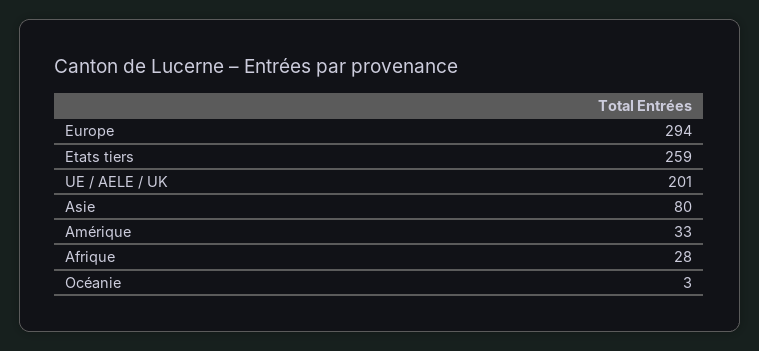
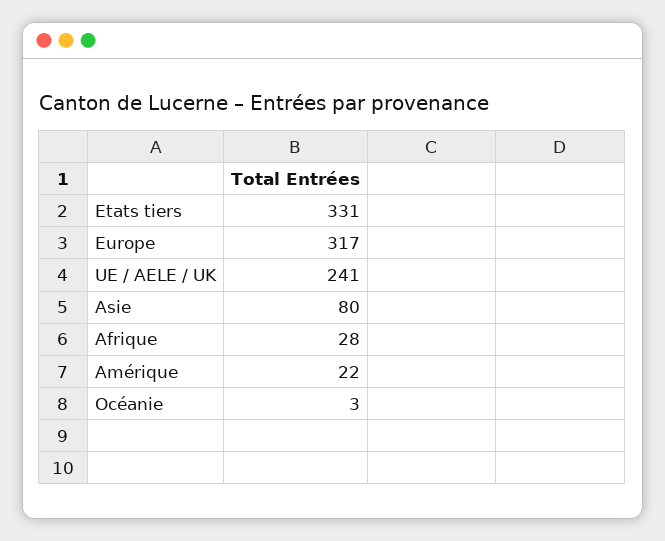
  {
-   "Europe": 294,
+   "Europe": 317,
-   "Etats tiers": 259,
+   "Etats tiers": 331,
-   "UE / AELE / UK": 201,
+   "UE / AELE / UK": 241,
    "Asie": 80,
-   "Amérique": 33,
+   "Amérique": 22,
    "Afrique": 28,
    "Océanie": 3
  }

